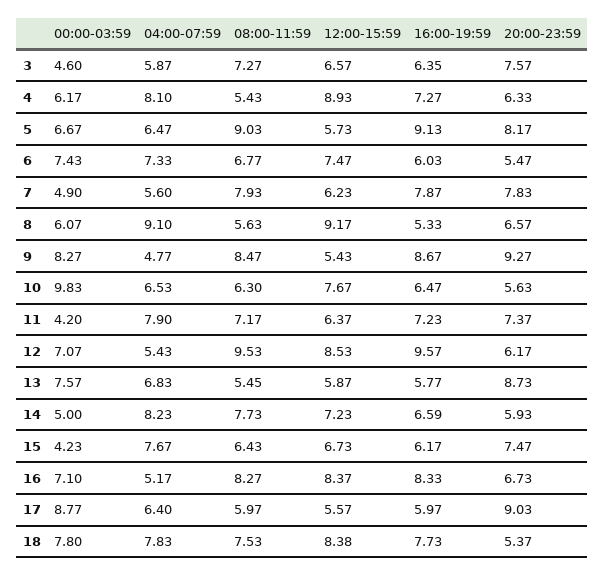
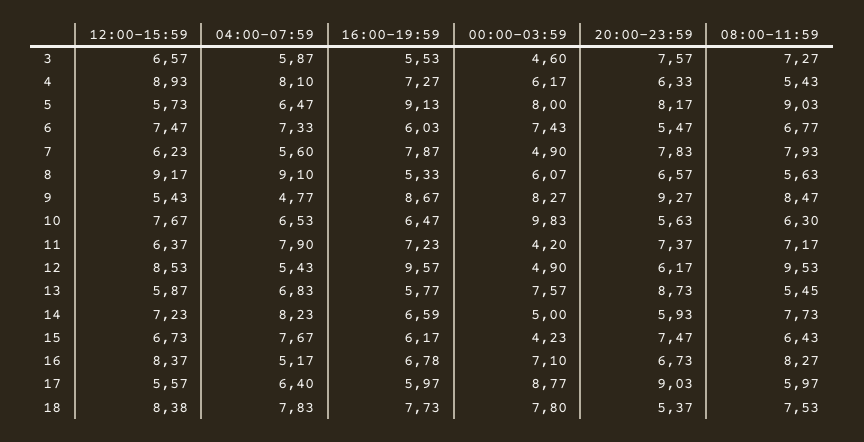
  {
    "00:00-03:59": {
      "3": 4.6,
      "4": 6.17,
-     "5": 6.67,
+     "5": 8,
      "6": 7.43,
      "7": 4.9,
      "8": 6.07,
      "9": 8.27,
      "10": 9.83,
      "11": 4.2,
-     "12": 7.07,
+     "12": 4.9,
      "13": 7.57,
      "14": 5,
      "15": 4.23,
      "16": 7.1,
      "17": 8.77,
      "18": 7.8
    },
    "04:00-07:59": {
      "3": 5.87,
      "4": 8.1,
      "5": 6.47,
      "6": 7.33,
      "7": 5.6,
      "8": 9.1,
      "9": 4.77,
      "10": 6.53,
      "11": 7.9,
      "12": 5.43,
      "13": 6.83,
      "14": 8.23,
      "15": 7.67,
      "16": 5.17,
      "17": 6.4,
      "18": 7.83
    },
    "08:00-11:59": {
      "3": 7.27,
      "4": 5.43,
      "5": 9.03,
      "6": 6.77,
      "7": 7.93,
      "8": 5.63,
      "9": 8.47,
      "10": 6.3,
      "11": 7.17,
      "12": 9.53,
      "13": 5.45,
      "14": 7.73,
      "15": 6.43,
      "16": 8.27,
      "17": 5.97,
      "18": 7.53
    },
    "12:00-15:59": {
      "3": 6.57,
      "4": 8.93,
      "5": 5.73,
      "6": 7.47,
      "7": 6.23,
      "8": 9.17,
      "9": 5.43,
      "10": 7.67,
      "11": 6.37,
      "12": 8.53,
      "13": 5.87,
      "14": 7.23,
      "15": 6.73,
      "16": 8.37,
      "17": 5.57,
      "18": 8.38
    },
    "16:00-19:59": {
-     "3": 6.35,
+     "3": 5.53,
      "4": 7.27,
      "5": 9.13,
      "6": 6.03,
      "7": 7.87,
      "8": 5.33,
      "9": 8.67,
      "10": 6.47,
      "11": 7.23,
      "12": 9.57,
      "13": 5.77,
      "14": 6.59,
      "15": 6.17,
-     "16": 8.33,
+     "16": 6.78,
      "17": 5.97,
      "18": 7.73
    },
    "20:00-23:59": {
      "3": 7.57,
      "4": 6.33,
      "5": 8.17,
      "6": 5.47,
      "7": 7.83,
      "8": 6.57,
      "9": 9.27,
      "10": 5.63,
      "11": 7.37,
      "12": 6.17,
      "13": 8.73,
      "14": 5.93,
      "15": 7.47,
      "16": 6.73,
      "17": 9.03,
      "18": 5.37
    }
  }

